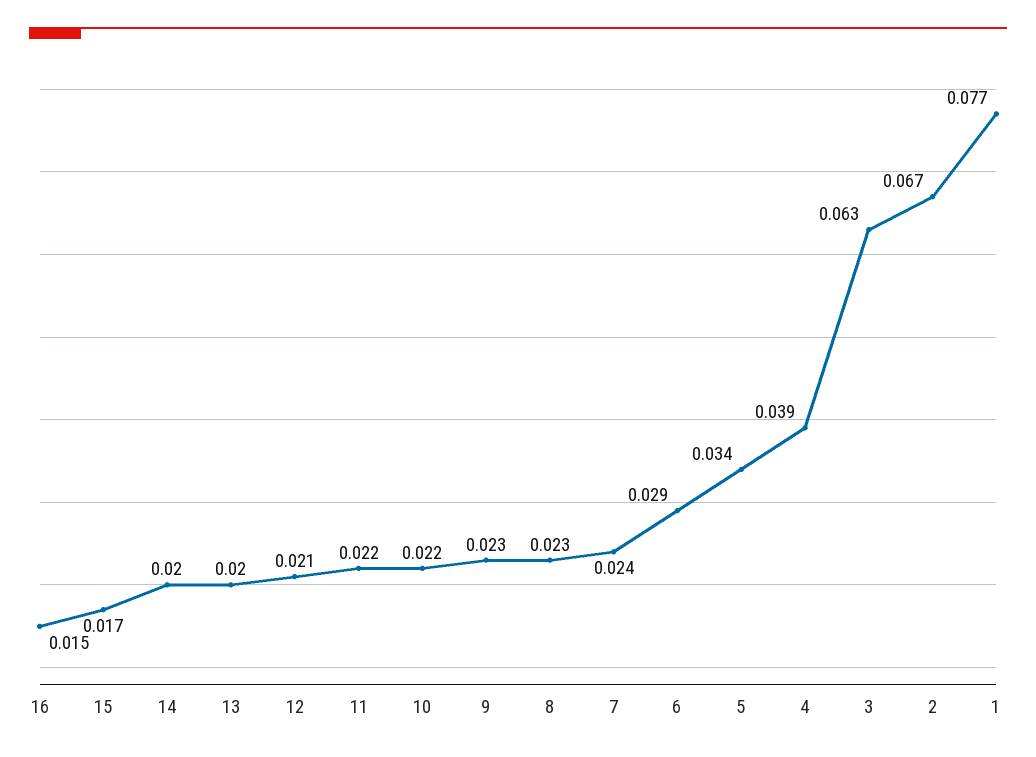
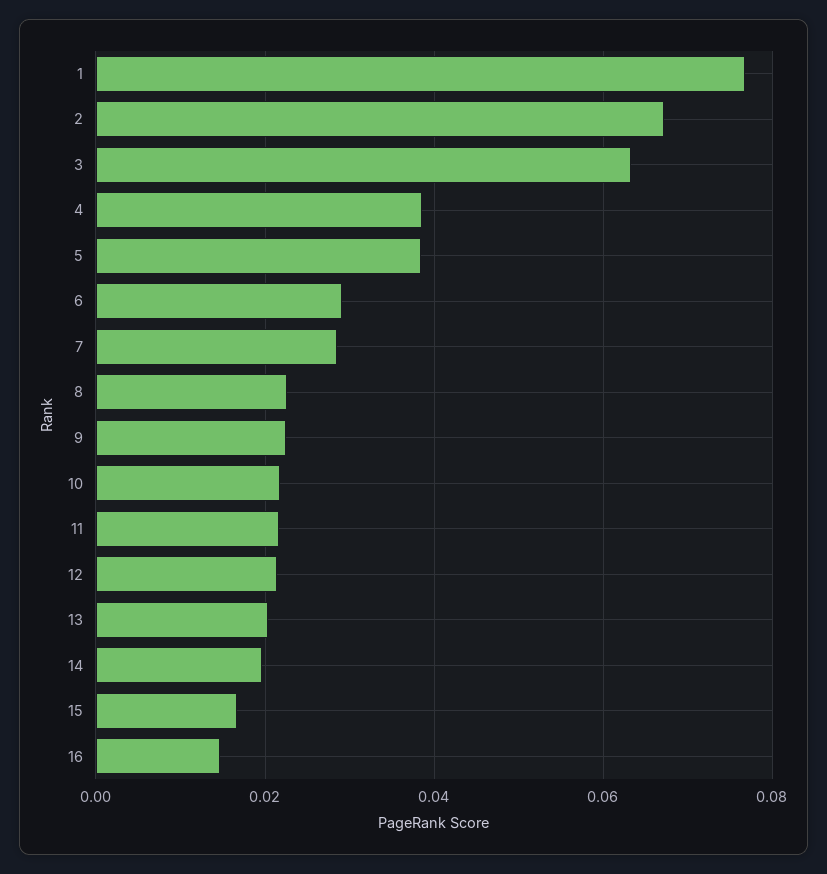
  {
    "16": 0.015,
    "15": 0.017,
    "14": 0.02,
    "13": 0.02,
    "12": 0.021,
    "11": 0.022,
    "10": 0.022,
    "9": 0.023,
    "8": 0.023,
-   "7": 0.024,
+   "7": 0.028,
    "6": 0.029,
-   "5": 0.034,
+   "5": 0.038,
    "4": 0.039,
    "3": 0.063,
    "2": 0.067,
    "1": 0.077
  }

